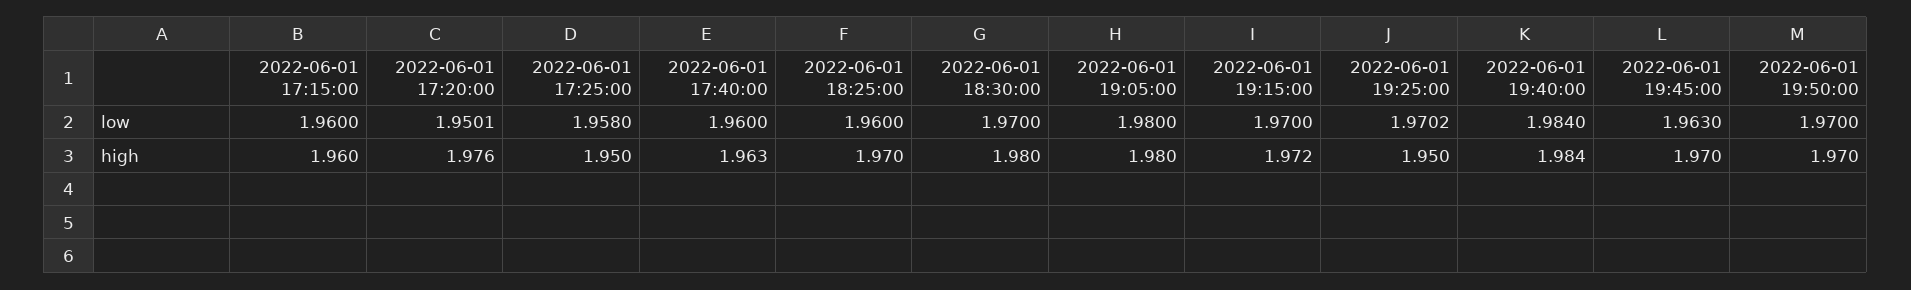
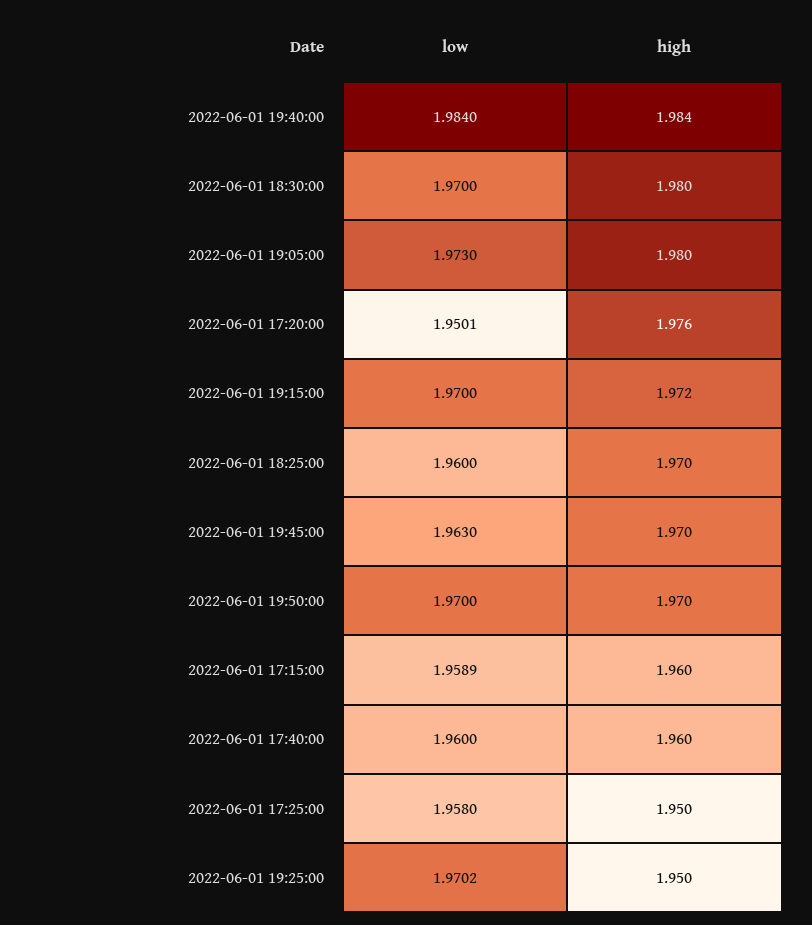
  {
    "2022-06-01 17:15:00": {
-     "low": 1.96,
+     "low": 1.9589,
      "high": 1.96
    },
    "2022-06-01 17:20:00": {
      "low": 1.9501,
      "high": 1.976
    },
    "2022-06-01 17:25:00": {
      "low": 1.958,
      "high": 1.95
    },
    "2022-06-01 17:40:00": {
      "low": 1.96,
-     "high": 1.963
+     "high": 1.96
    },
    "2022-06-01 18:25:00": {
      "low": 1.96,
      "high": 1.97
    },
    "2022-06-01 18:30:00": {
      "low": 1.97,
      "high": 1.98
    },
    "2022-06-01 19:05:00": {
-     "low": 1.98,
+     "low": 1.973,
      "high": 1.98
    },
    "2022-06-01 19:15:00": {
      "low": 1.97,
      "high": 1.972
    },
    "2022-06-01 19:25:00": {
      "low": 1.9702,
      "high": 1.95
    },
    "2022-06-01 19:40:00": {
      "low": 1.984,
      "high": 1.984
    },
    "2022-06-01 19:45:00": {
      "low": 1.963,
      "high": 1.97
    },
    "2022-06-01 19:50:00": {
      "low": 1.97,
      "high": 1.97
    }
  }

